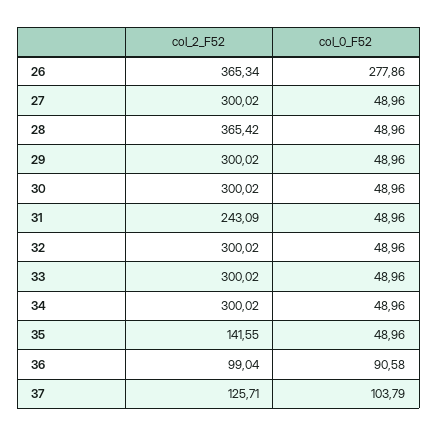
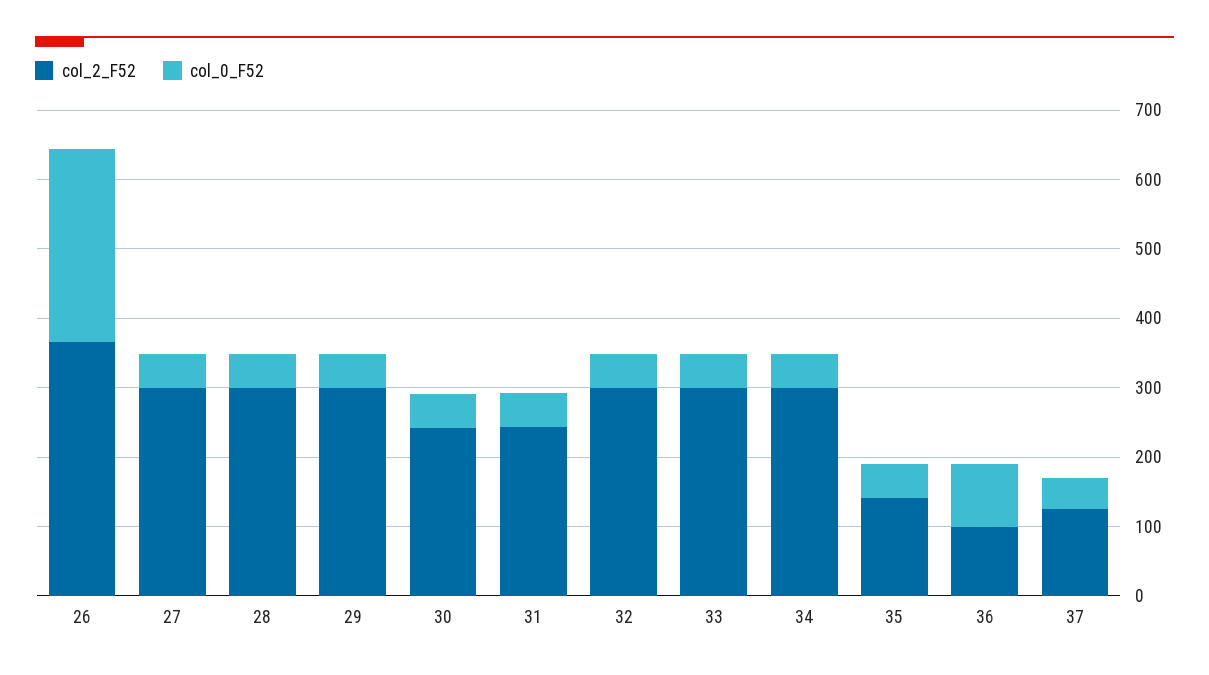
  {
    "col_2_F52": {
      "26": 365.34,
      "27": 300.02,
-     "28": 365.42,
+     "28": 300,
      "29": 300.02,
-     "30": 300.02,
+     "30": 240,
      "31": 243.09,
      "32": 300.02,
      "33": 300.02,
      "34": 300.02,
      "35": 141.55,
      "36": 99.04,
      "37": 125.71
    },
    "col_0_F52": {
      "26": 277.86,
      "27": 48.96,
      "28": 48.96,
      "29": 48.96,
      "30": 48.96,
      "31": 48.96,
      "32": 48.96,
      "33": 48.96,
      "34": 48.96,
      "35": 48.96,
      "36": 90.58,
-     "37": 103.79
+     "37": 40
    }
  }

